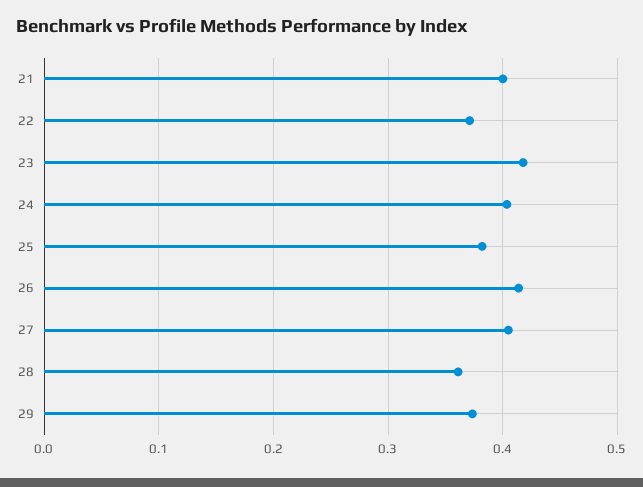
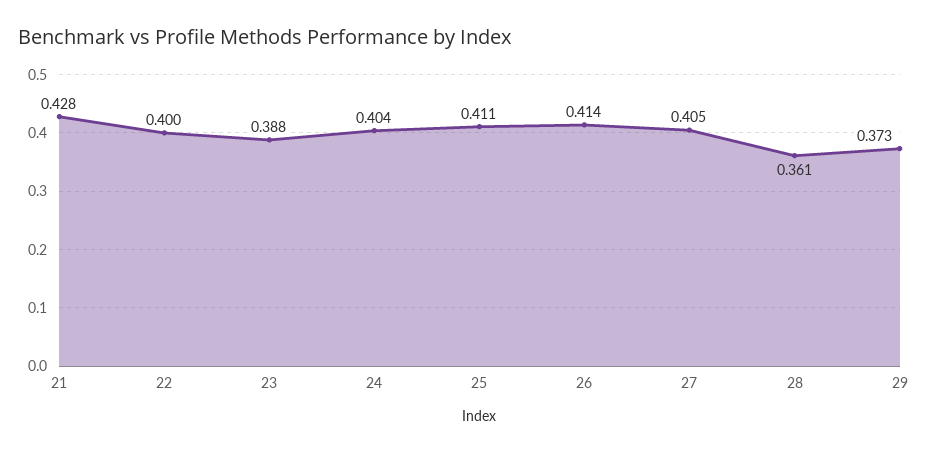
  {
-   "21": 0.4,
+   "21": 0.428,
-   "22": 0.37,
+   "22": 0.4,
-   "23": 0.42,
+   "23": 0.388,
    "24": 0.404,
-   "25": 0.38,
+   "25": 0.411,
    "26": 0.414,
    "27": 0.405,
    "28": 0.361,
    "29": 0.373
  }

